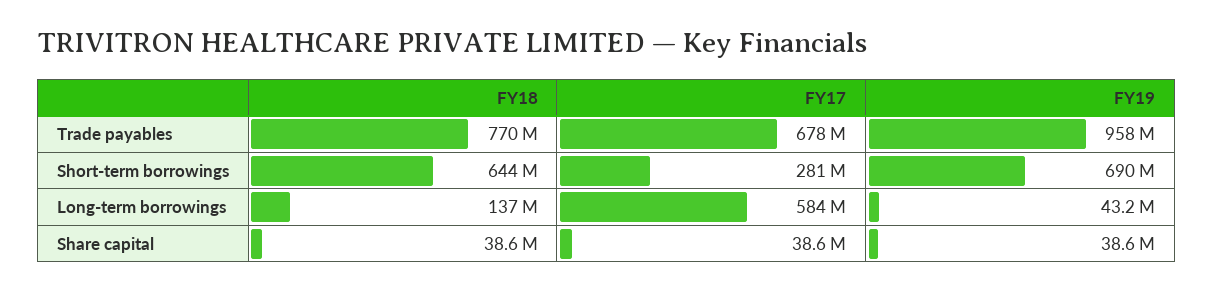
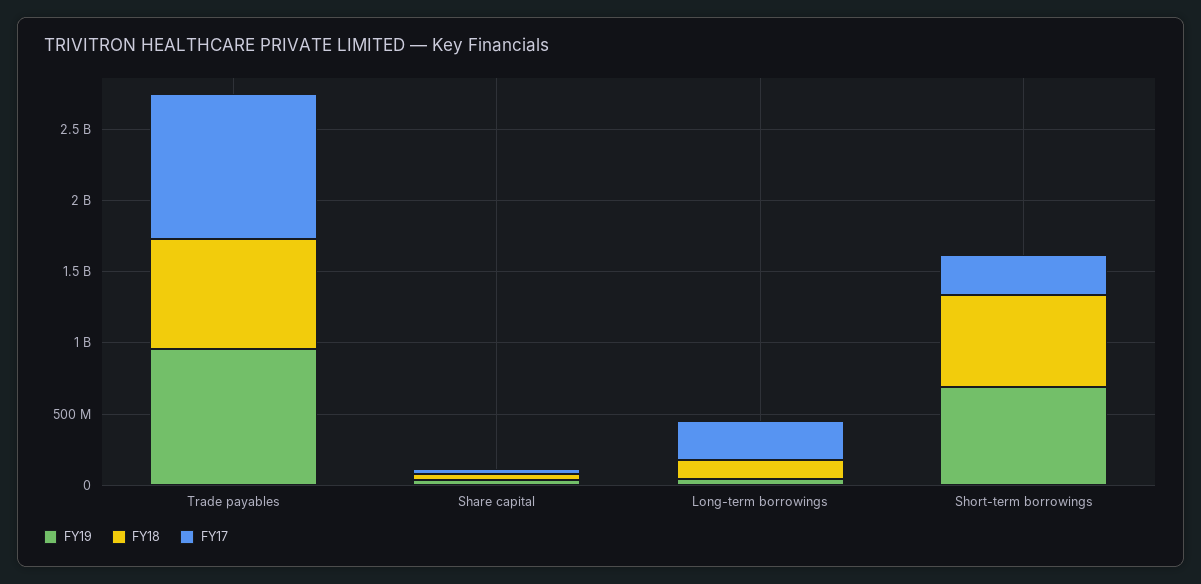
  {
    "FY18": {
      "Trade payables": 770000000,
      "Short-term borrowings": 644000000,
      "Long-term borrowings": 137000000,
      "Share capital": 38600000
    },
    "FY17": {
-     "Trade payables": 678000000,
+     "Trade payables": 1000000000,
      "Short-term borrowings": 281000000,
-     "Long-term borrowings": 584000000,
+     "Long-term borrowings": 300000000,
      "Share capital": 38600000
    },
    "FY19": {
      "Trade payables": 958000000,
      "Short-term borrowings": 690000000,
      "Long-term borrowings": 43200000,
      "Share capital": 38600000
    }
  }

